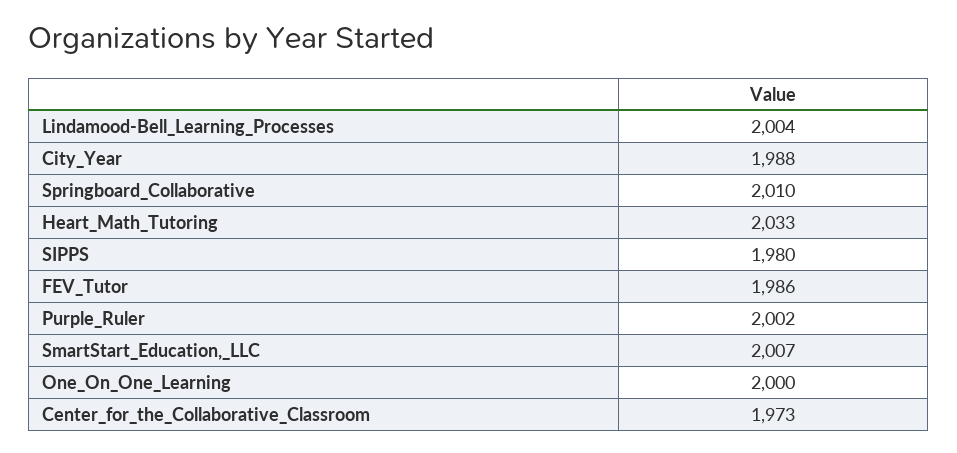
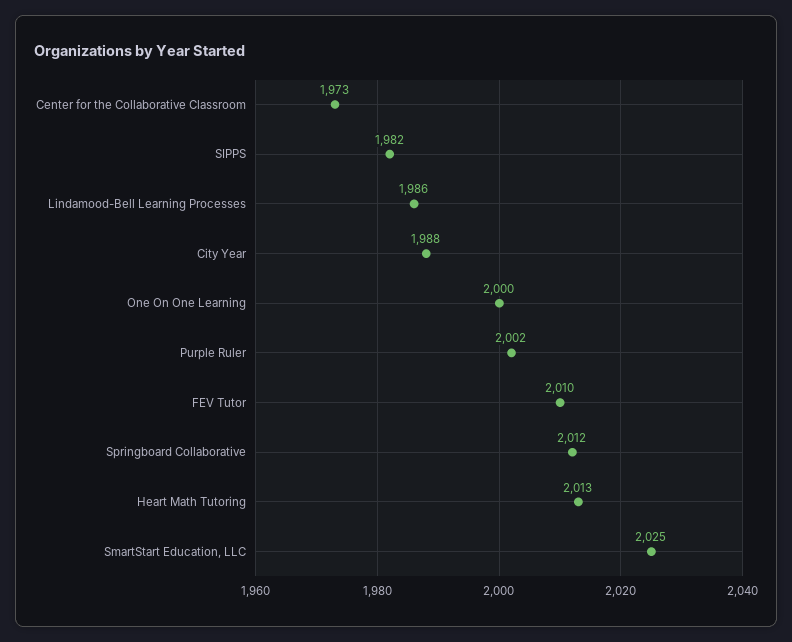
  {
-   "Lindamood-Bell_Learning_Processes": 2004,
+   "Lindamood-Bell_Learning_Processes": 1986,
    "City_Year": 1988,
-   "Springboard_Collaborative": 2010,
+   "Springboard_Collaborative": 2012,
-   "Heart_Math_Tutoring": 2033,
+   "Heart_Math_Tutoring": 2013,
-   "SIPPS": 1980,
+   "SIPPS": 1982,
-   "FEV_Tutor": 1986,
+   "FEV_Tutor": 2010,
    "Purple_Ruler": 2002,
-   "SmartStart_Education,_LLC": 2007,
+   "SmartStart_Education,_LLC": 2025,
    "One_On_One_Learning": 2000,
    "Center_for_the_Collaborative_Classroom": 1973
  }

